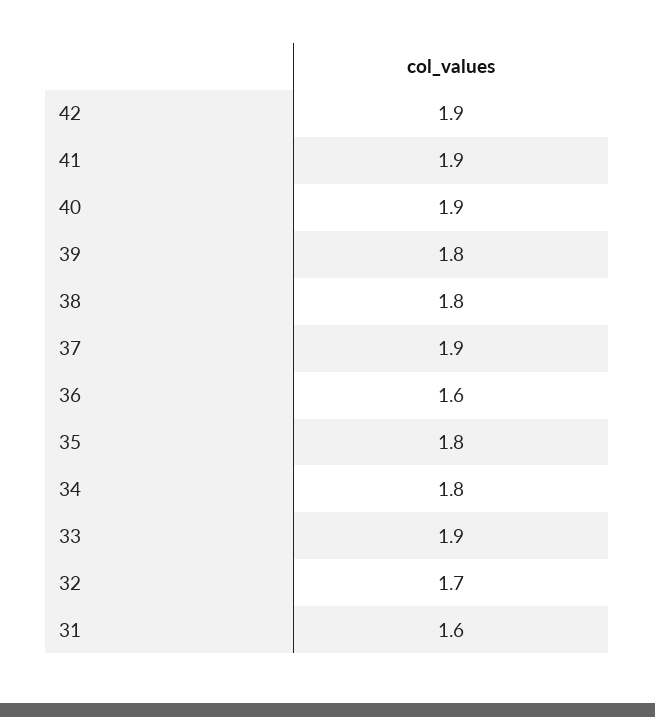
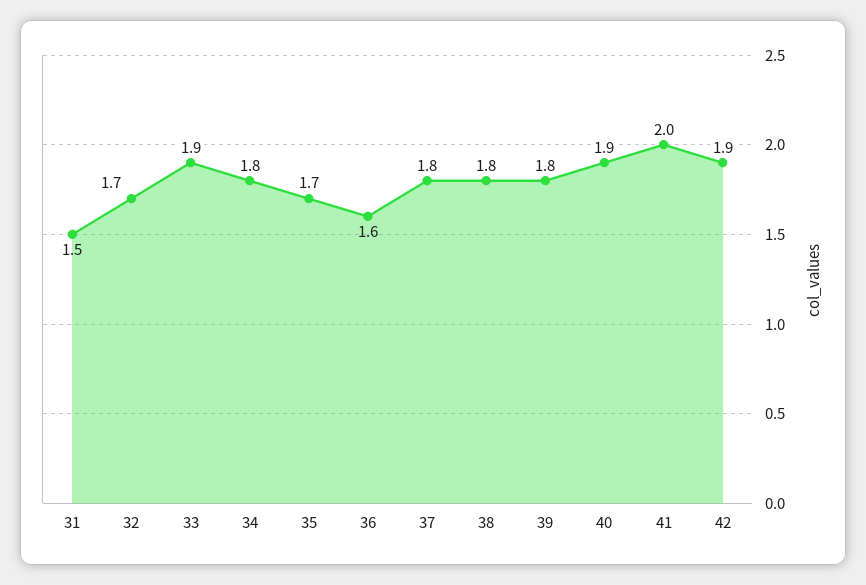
  {
    "42": 1.9,
-   "41": 1.9,
+   "41": 2,
    "40": 1.9,
    "39": 1.8,
    "38": 1.8,
-   "37": 1.9,
+   "37": 1.8,
    "36": 1.6,
-   "35": 1.8,
+   "35": 1.7,
    "34": 1.8,
    "33": 1.9,
    "32": 1.7,
-   "31": 1.6
+   "31": 1.5
  }

